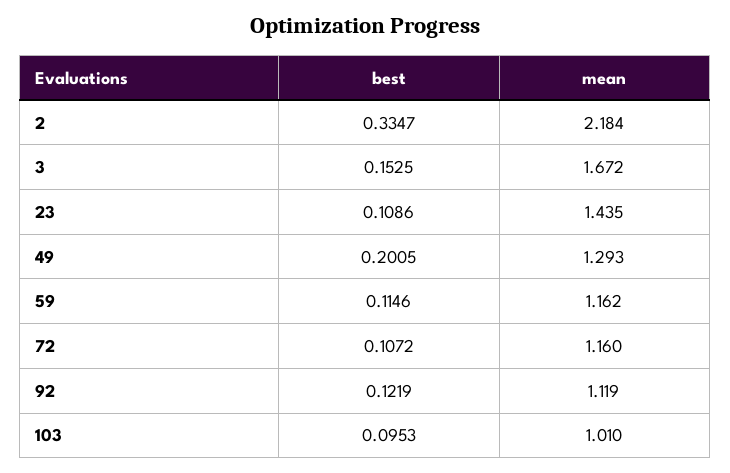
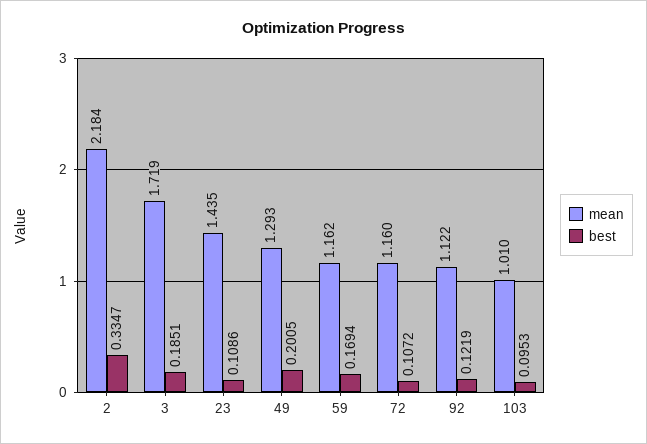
  {
    "best": {
      "2": 0.3347,
-     "3": 0.1525,
+     "3": 0.1851,
      "23": 0.1086,
      "49": 0.2005,
-     "59": 0.1146,
+     "59": 0.1694,
      "72": 0.1072,
      "92": 0.1219,
      "103": 0.0953
    },
    "mean": {
      "2": 2.184,
-     "3": 1.672,
+     "3": 1.719,
      "23": 1.435,
      "49": 1.293,
      "59": 1.162,
      "72": 1.16,
-     "92": 1.119,
+     "92": 1.122,
      "103": 1.01
    }
  }

